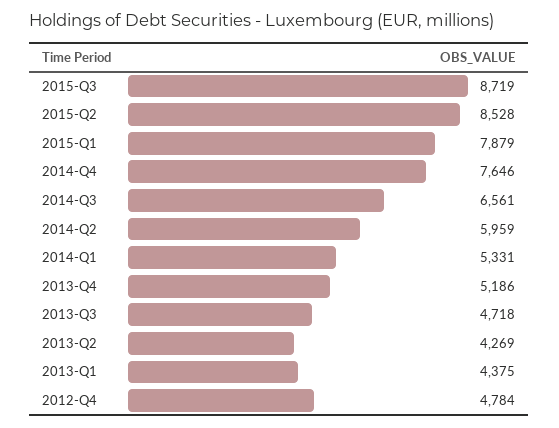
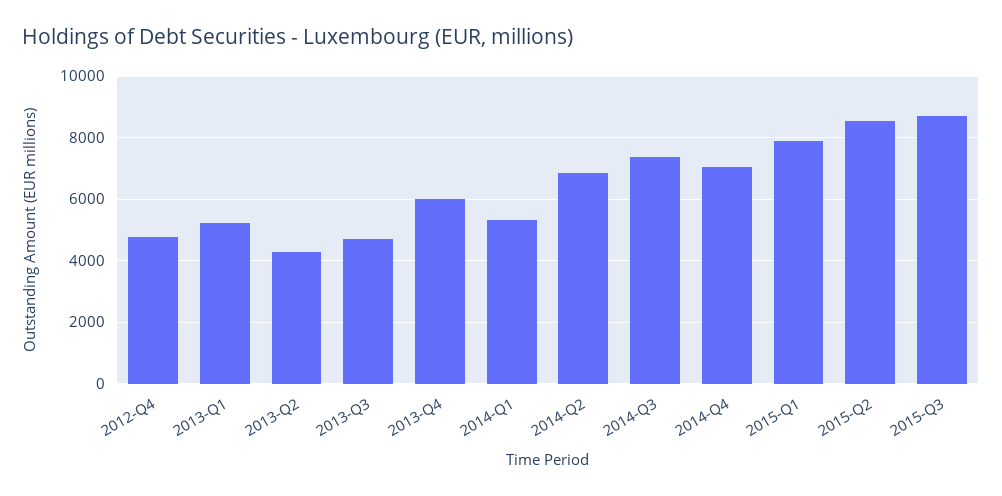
  {
    "2015-Q3": 8719,
    "2015-Q2": 8528,
    "2015-Q1": 7879,
-   "2014-Q4": 7646,
+   "2014-Q4": 7000,
-   "2014-Q3": 6561,
+   "2014-Q3": 7400,
-   "2014-Q2": 5959,
+   "2014-Q2": 6800,
    "2014-Q1": 5331,
-   "2013-Q4": 5186,
+   "2013-Q4": 6000,
    "2013-Q3": 4718,
    "2013-Q2": 4269,
-   "2013-Q1": 4375,
+   "2013-Q1": 5200,
    "2012-Q4": 4784
  }

